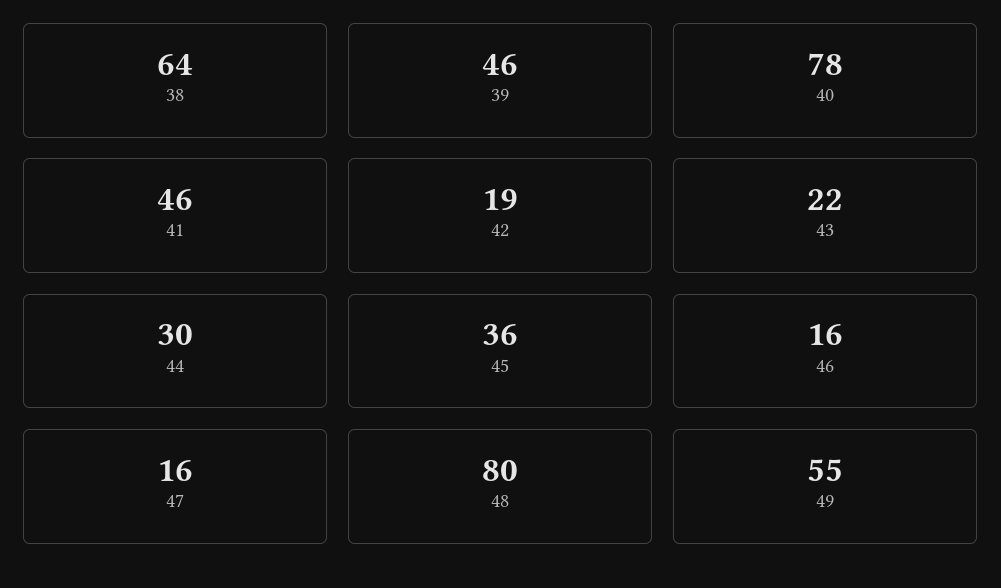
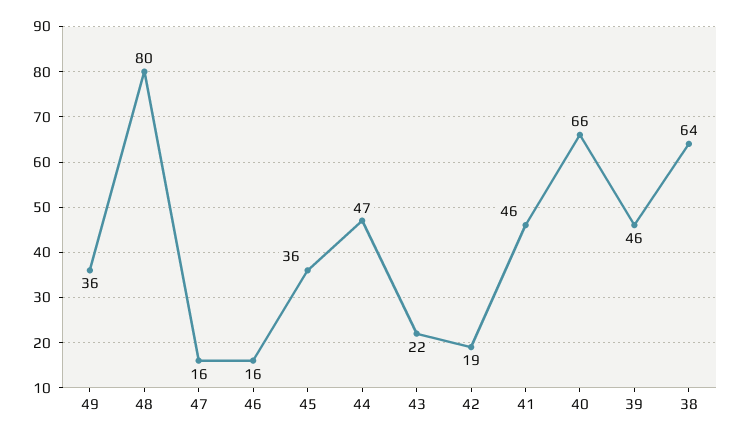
  {
    "38": 64,
    "39": 46,
-   "40": 78,
+   "40": 66,
    "41": 46,
    "42": 19,
    "43": 22,
-   "44": 30,
+   "44": 47,
    "45": 36,
    "46": 16,
    "47": 16,
    "48": 80,
-   "49": 55
+   "49": 36
  }

